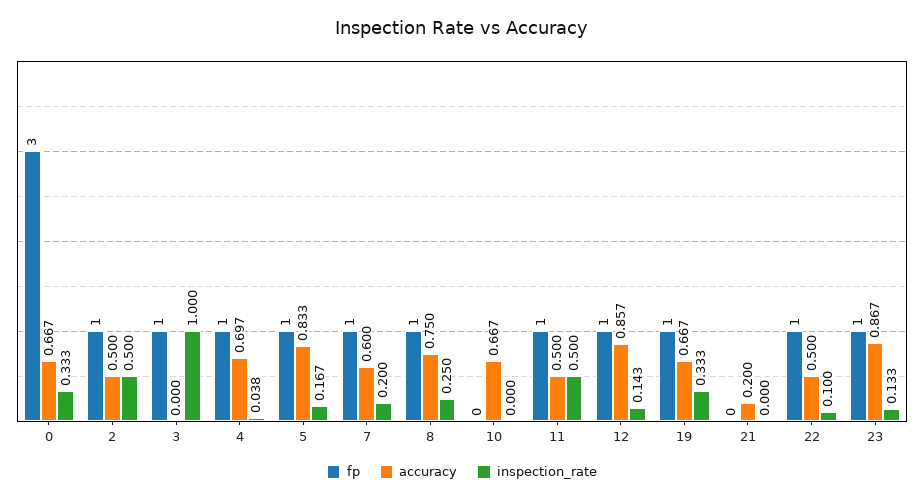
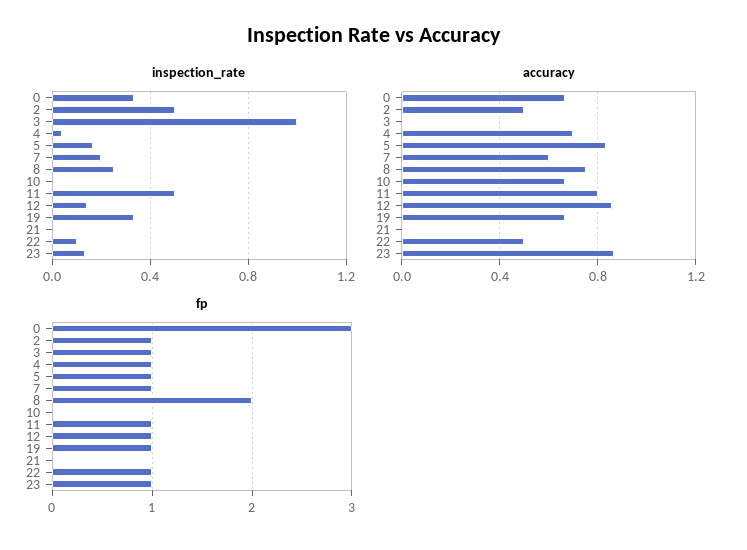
  {
    "fp": {
      "0": 3,
      "2": 1,
      "3": 1,
      "4": 1,
      "5": 1,
      "7": 1,
-     "8": 1,
+     "8": 2,
      "10": 0,
      "11": 1,
      "12": 1,
      "19": 1,
      "21": 0,
      "22": 1,
      "23": 1
    },
    "accuracy": {
      "0": 0.667,
      "2": 0.5,
      "3": 0,
      "4": 0.697,
      "5": 0.833,
      "7": 0.6,
      "8": 0.75,
      "10": 0.667,
-     "11": 0.5,
+     "11": 0.8,
      "12": 0.857,
      "19": 0.667,
-     "21": 0.2,
+     "21": 0,
      "22": 0.5,
      "23": 0.867
    },
    "inspection_rate": {
      "0": 0.333,
      "2": 0.5,
      "3": 1,
      "4": 0.038,
      "5": 0.167,
      "7": 0.2,
      "8": 0.25,
      "10": 0,
      "11": 0.5,
      "12": 0.143,
      "19": 0.333,
      "21": 0,
      "22": 0.1,
      "23": 0.133
    }
  }

